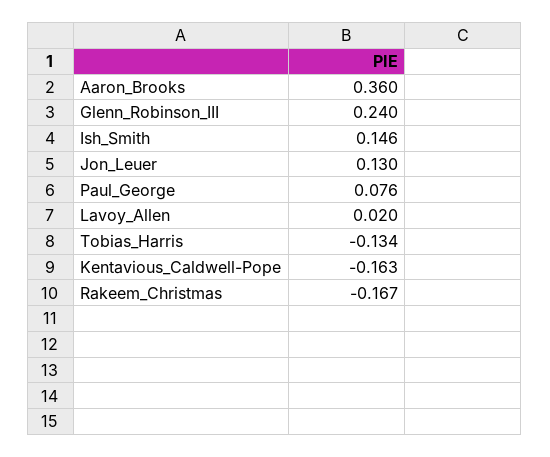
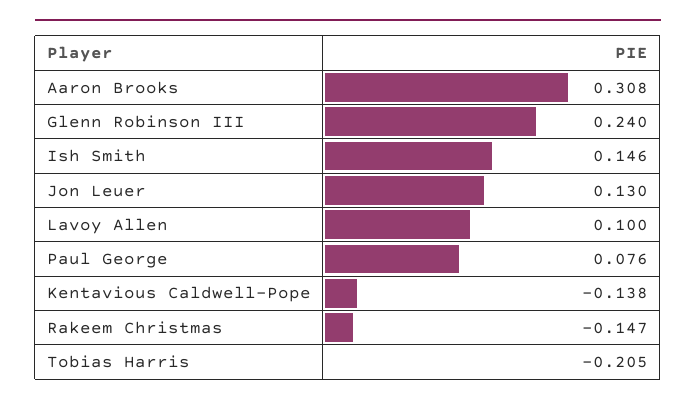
  {
-   "Aaron_Brooks": 0.36,
+   "Aaron_Brooks": 0.308,
    "Glenn_Robinson_III": 0.24,
    "Ish_Smith": 0.146,
    "Jon_Leuer": 0.13,
    "Paul_George": 0.076,
-   "Lavoy_Allen": 0.02,
+   "Lavoy_Allen": 0.1,
-   "Tobias_Harris": -0.134,
+   "Tobias_Harris": -0.205,
-   "Kentavious_Caldwell-Pope": -0.163,
+   "Kentavious_Caldwell-Pope": -0.138,
-   "Rakeem_Christmas": -0.167
+   "Rakeem_Christmas": -0.147
  }

